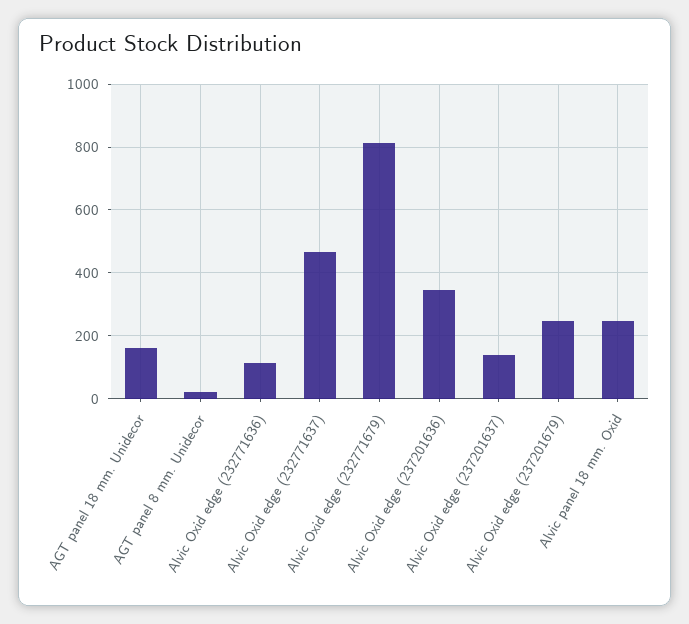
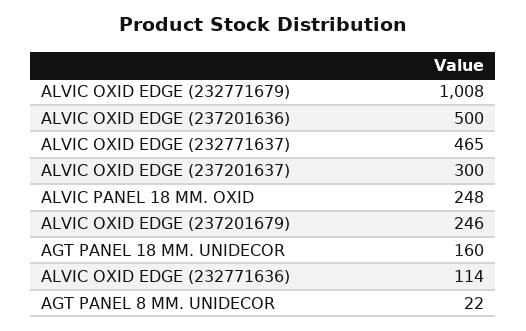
  {
    "AGT panel 18 mm. Unidecor": 160,
    "AGT panel 8 mm. Unidecor": 22,
    "Alvic Oxid edge (232771636)": 114,
    "Alvic Oxid edge (232771637)": 465,
-   "Alvic Oxid edge (232771679)": 820,
+   "Alvic Oxid edge (232771679)": 1008,
-   "Alvic Oxid edge (237201636)": 340,
+   "Alvic Oxid edge (237201636)": 500,
-   "Alvic Oxid edge (237201637)": 140,
+   "Alvic Oxid edge (237201637)": 300,
    "Alvic Oxid edge (237201679)": 246,
    "Alvic panel 18 mm. Oxid": 248
  }

